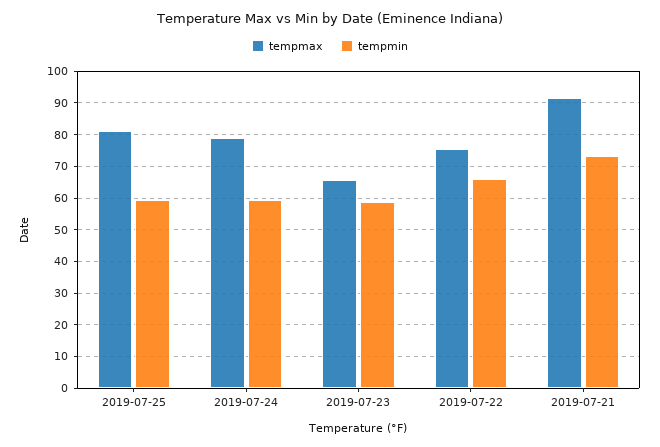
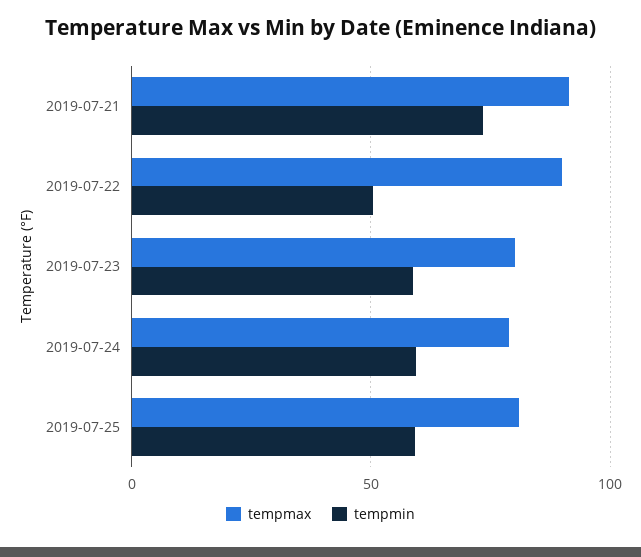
  {
    "tempmax": {
      "2019-07-25": 82,
      "2019-07-24": 78,
-     "2019-07-23": 66,
+     "2019-07-23": 80,
-     "2019-07-22": 76,
+     "2019-07-22": 90,
      "2019-07-21": 92
    },
    "tempmin": {
      "2019-07-25": 60,
      "2019-07-24": 60,
      "2019-07-23": 58,
-     "2019-07-22": 66,
+     "2019-07-22": 50,
      "2019-07-21": 74
    }
  }

